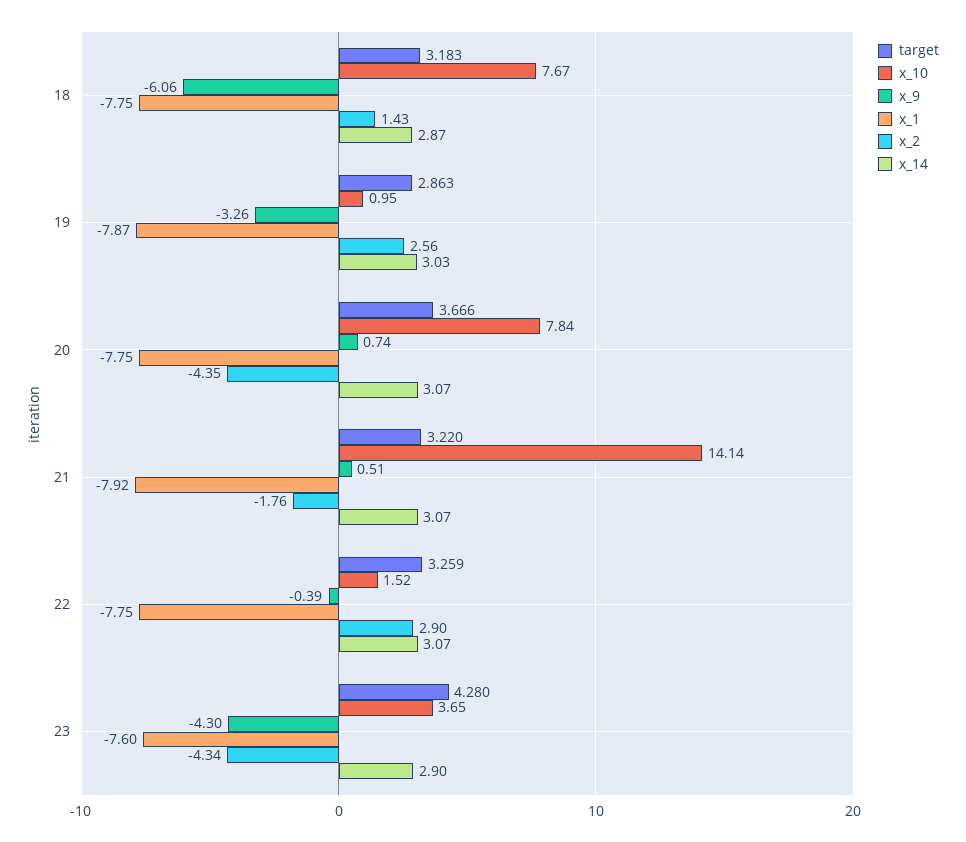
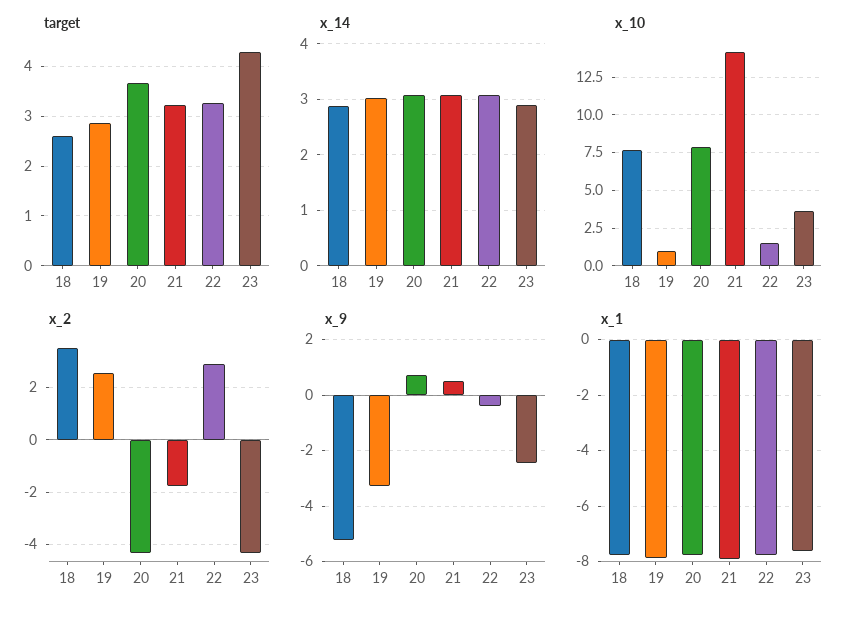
  {
    "target": {
-     "18": 3.183,
+     "18": 2.6,
      "19": 2.863,
      "20": 3.666,
      "21": 3.22,
      "22": 3.259,
      "23": 4.28
    },
    "x_10": {
      "18": 7.67,
      "19": 0.95,
      "20": 7.84,
      "21": 14.14,
      "22": 1.52,
      "23": 3.65
    },
    "x_9": {
-     "18": -6.06,
+     "18": -5.25,
      "19": -3.26,
      "20": 0.74,
      "21": 0.51,
      "22": -0.39,
-     "23": -4.3
+     "23": -2.5
    },
    "x_1": {
      "18": -7.75,
      "19": -7.87,
      "20": -7.75,
      "21": -7.92,
      "22": -7.75,
      "23": -7.6
    },
    "x_2": {
-     "18": 1.43,
+     "18": 3.5,
      "19": 2.56,
      "20": -4.35,
      "21": -1.76,
      "22": 2.9,
      "23": -4.34
    },
    "x_14": {
      "18": 2.87,
      "19": 3.03,
      "20": 3.07,
      "21": 3.07,
      "22": 3.07,
      "23": 2.9
    }
  }

